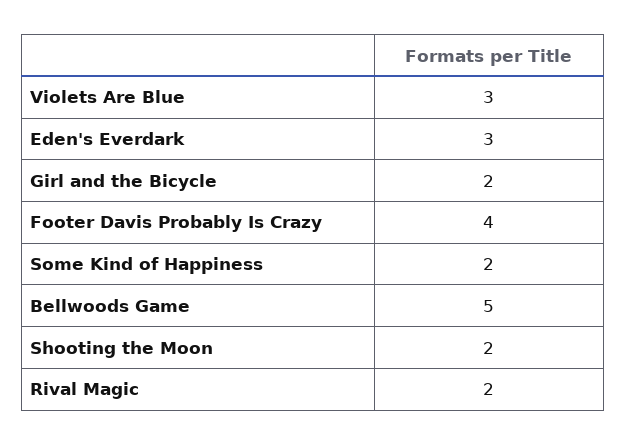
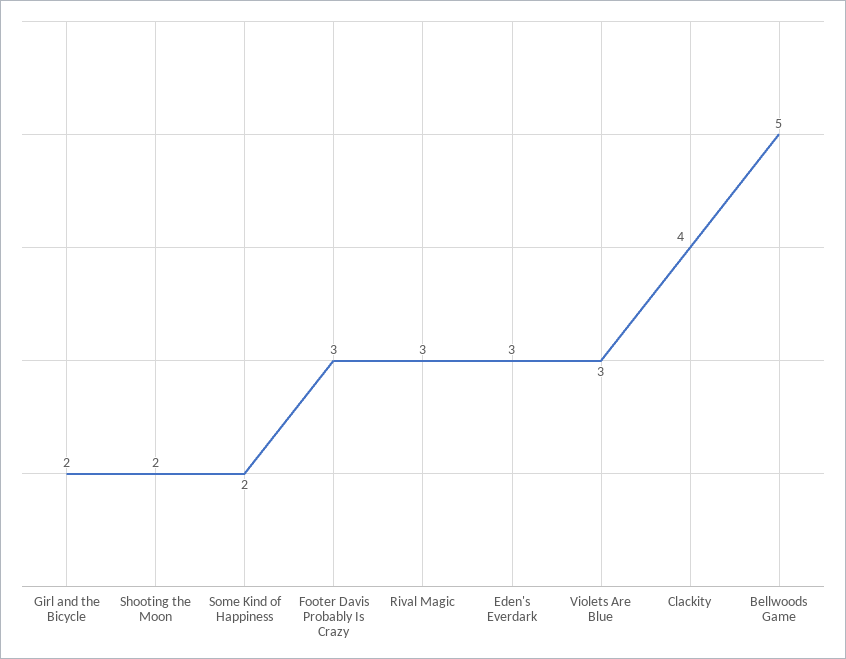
  {
    "Violets Are Blue": 3,
    "Eden's Everdark": 3,
    "Girl and the Bicycle": 2,
-   "Footer Davis Probably Is Crazy": 4,
+   "Footer Davis Probably Is Crazy": 3,
    "Some Kind of Happiness": 2,
    "Bellwoods Game": 5,
    "Shooting the Moon": 2,
-   "Rival Magic": 2
+   "Rival Magic": 3,
+   "Clackity": 4
  }

